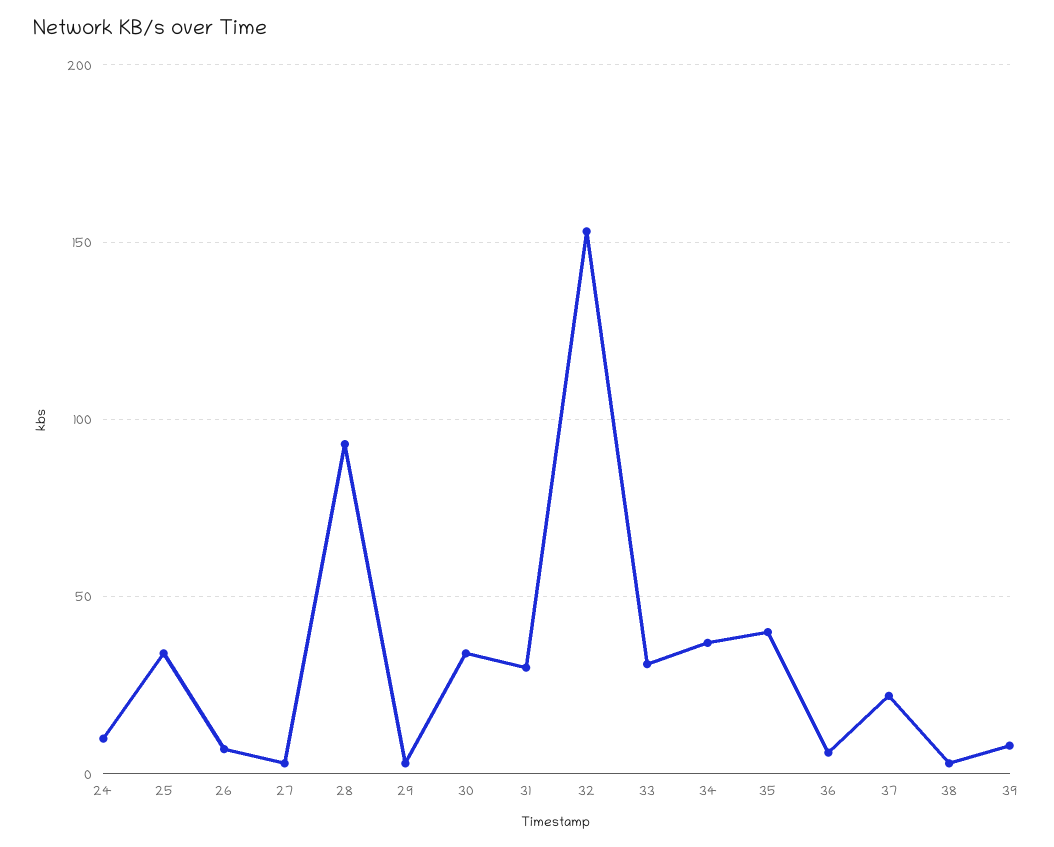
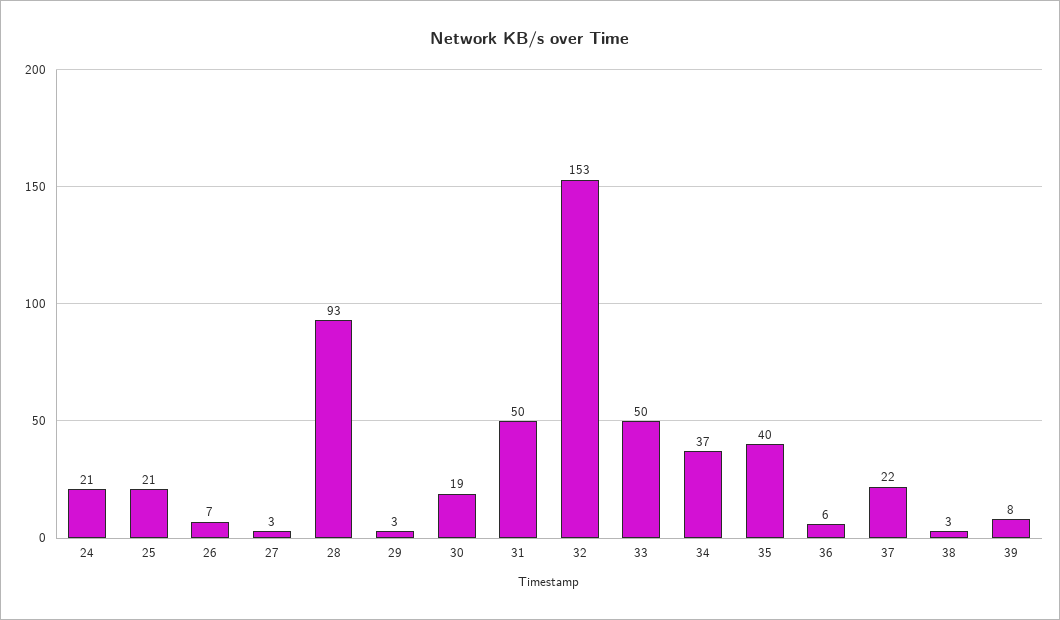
  {
-   "24": 10,
+   "24": 21,
-   "25": 35,
+   "25": 21,
    "26": 7,
    "27": 3,
    "28": 93,
    "29": 3,
-   "30": 35,
+   "30": 19,
-   "31": 30,
+   "31": 50,
    "32": 153,
-   "33": 30,
+   "33": 50,
    "34": 37,
    "35": 40,
    "36": 6,
    "37": 22,
    "38": 3,
    "39": 8
  }

